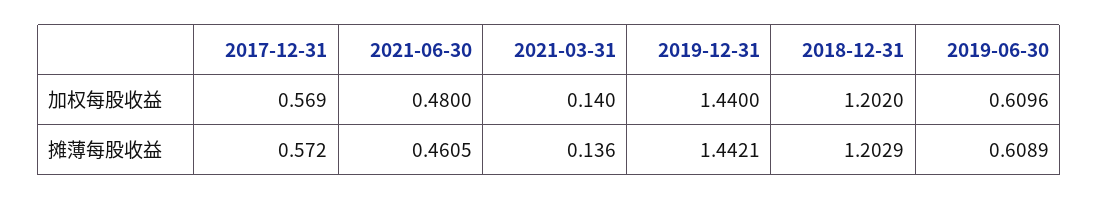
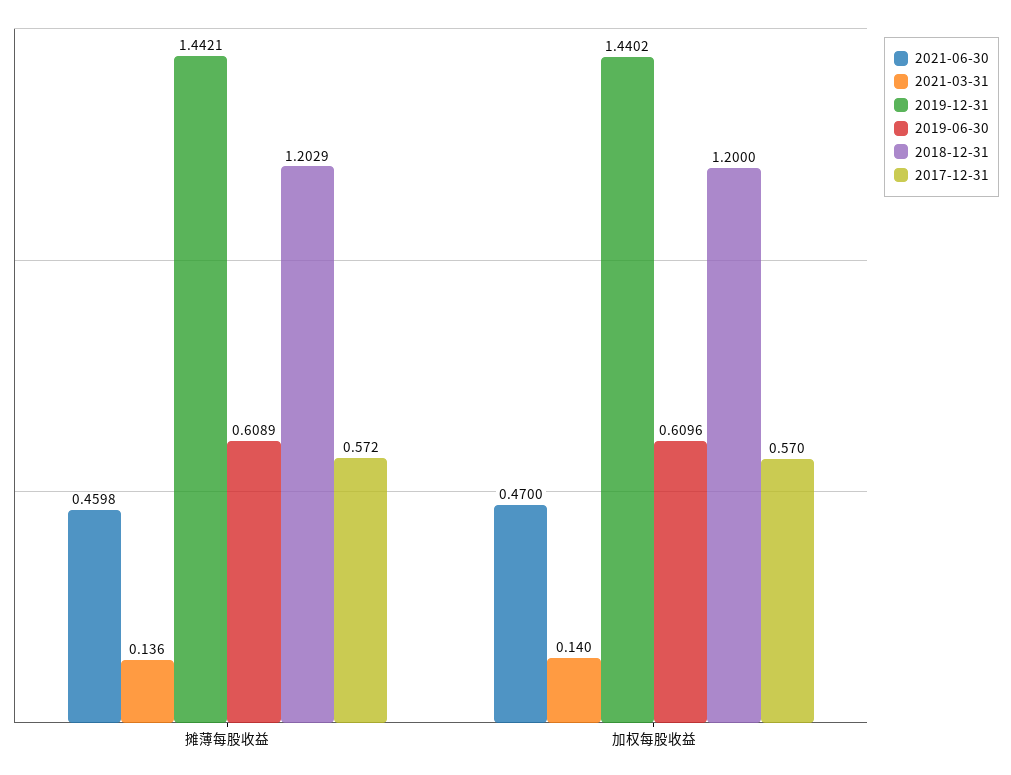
  {
    "2017-12-31": {
-     "加权每股收益": 0.569,
+     "加权每股收益": 0.57,
      "摊薄每股收益": 0.572
    },
    "2021-06-30": {
-     "加权每股收益": 0.48,
+     "加权每股收益": 0.47,
-     "摊薄每股收益": 0.4605
+     "摊薄每股收益": 0.4598
    },
    "2021-03-31": {
      "加权每股收益": 0.14,
      "摊薄每股收益": 0.136
    },
    "2019-12-31": {
-     "加权每股收益": 1.44,
+     "加权每股收益": 1.4402,
      "摊薄每股收益": 1.4421
    },
    "2018-12-31": {
-     "加权每股收益": 1.202,
+     "加权每股收益": 1.2,
      "摊薄每股收益": 1.2029
    },
    "2019-06-30": {
      "加权每股收益": 0.6096,
      "摊薄每股收益": 0.6089
    }
  }

